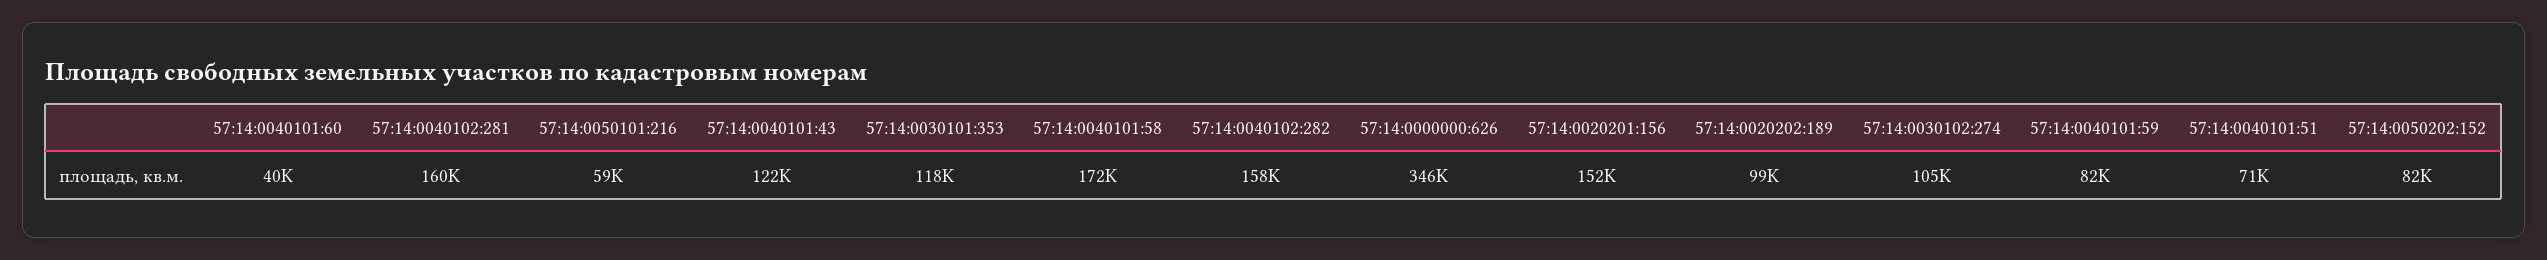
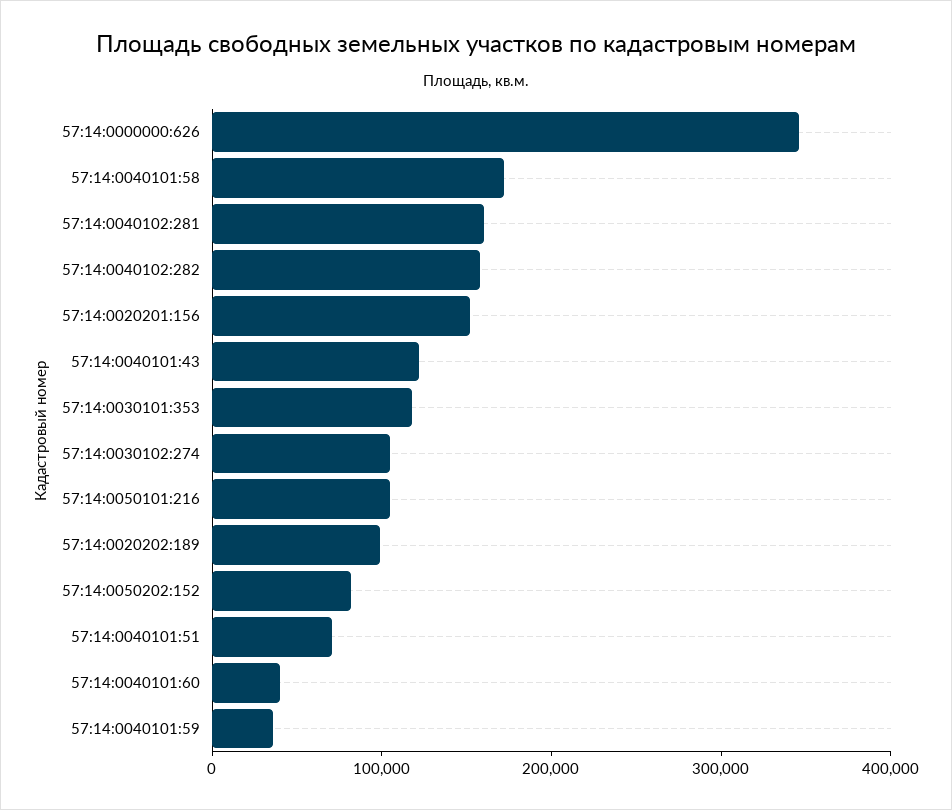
  {
    "57:14:0040101:60": 40000,
    "57:14:0040102:281": 160000,
-   "57:14:0050101:216": 59000,
+   "57:14:0050101:216": 100000,
    "57:14:0040101:43": 122000,
    "57:14:0030101:353": 118000,
    "57:14:0040101:58": 172000,
    "57:14:0040102:282": 158000,
    "57:14:0000000:626": 346000,
    "57:14:0020201:156": 152000,
    "57:14:0020202:189": 99000,
    "57:14:0030102:274": 105000,
-   "57:14:0040101:59": 82000,
+   "57:14:0040101:59": 40000,
    "57:14:0040101:51": 71000,
    "57:14:0050202:152": 82000
  }

